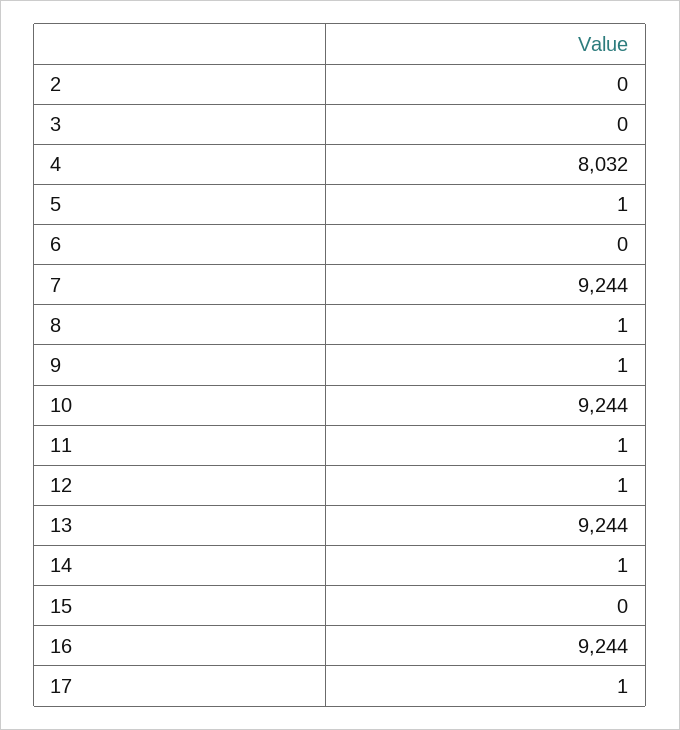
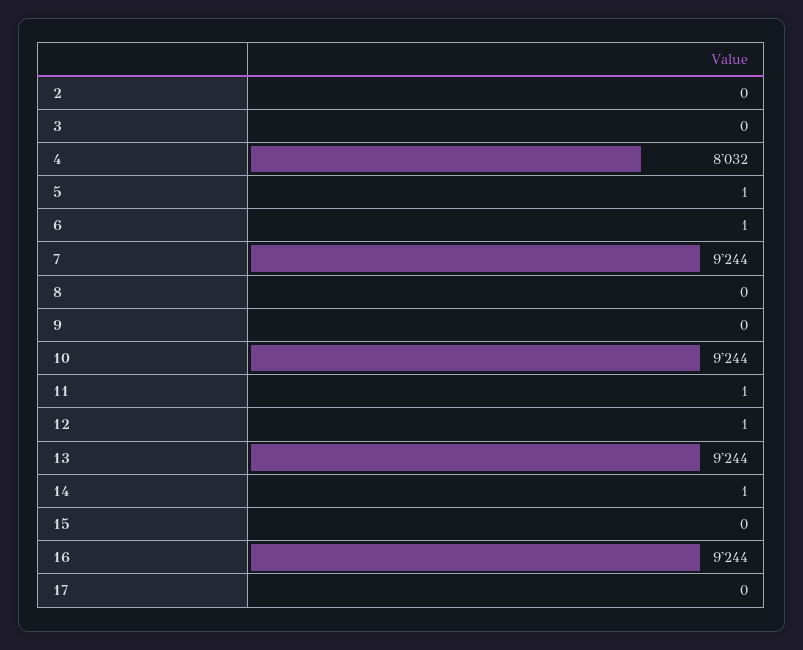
  {
    "2": 0,
    "3": 0,
    "4": 8032,
    "5": 1,
-   "6": 0,
+   "6": 1,
    "7": 9244,
-   "8": 1,
+   "8": 0,
-   "9": 1,
+   "9": 0,
    "10": 9244,
    "11": 1,
    "12": 1,
    "13": 9244,
    "14": 1,
    "15": 0,
    "16": 9244,
-   "17": 1
+   "17": 0
  }

